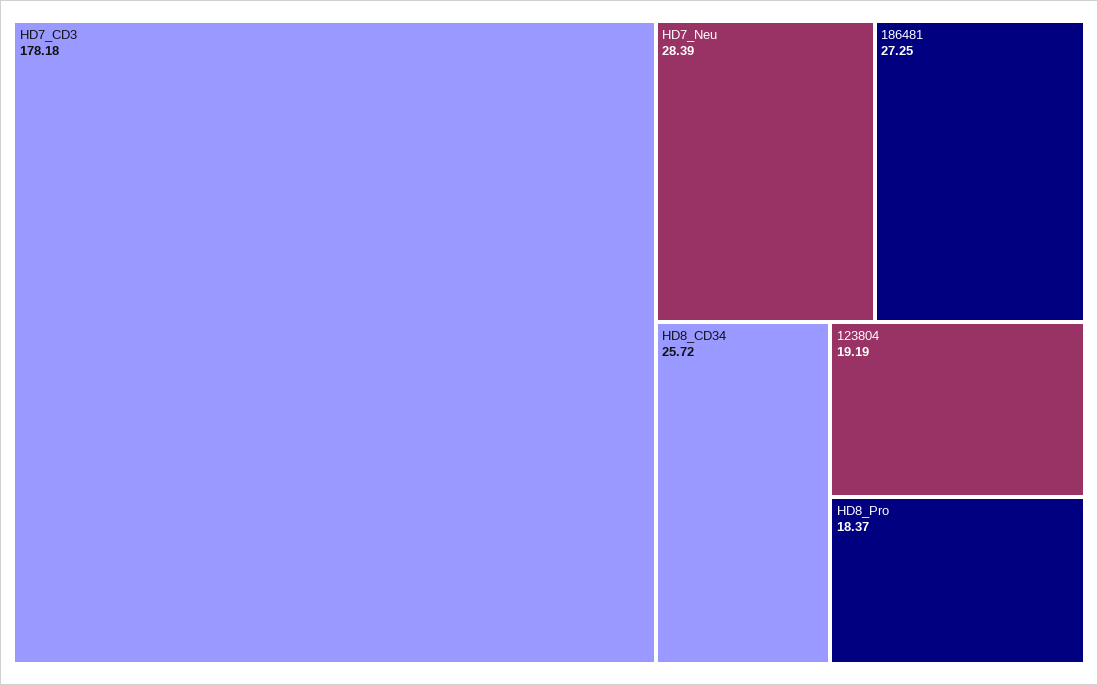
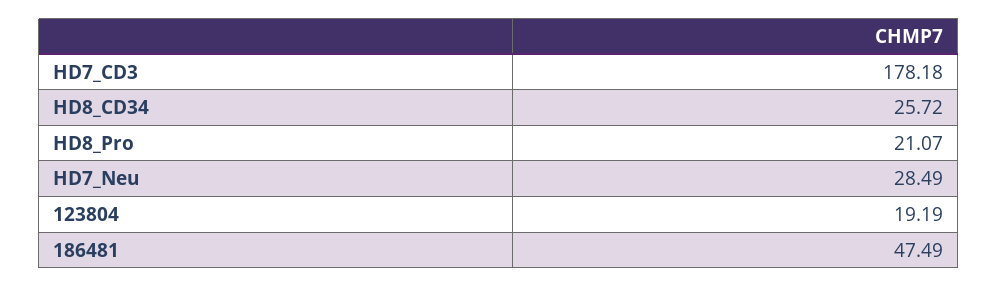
  {
    "HD7_CD3": 178.18,
-   "HD7_Neu": 28.39,
+   "HD7_Neu": 28.49,
-   "186481": 27.25,
+   "186481": 47.49,
    "HD8_CD34": 25.72,
    "123804": 19.19,
-   "HD8_Pro": 18.37
+   "HD8_Pro": 21.07
  }

